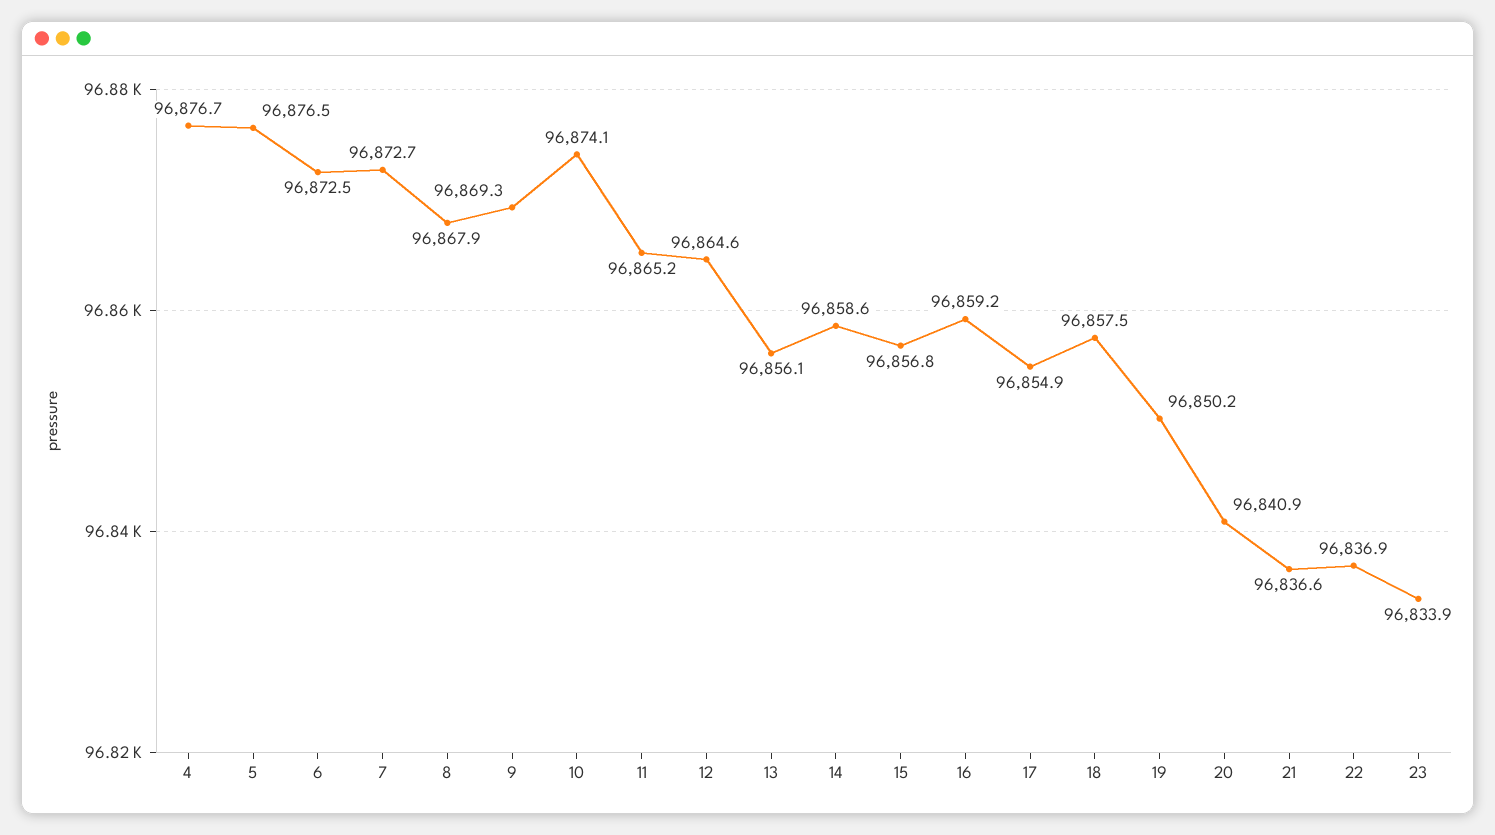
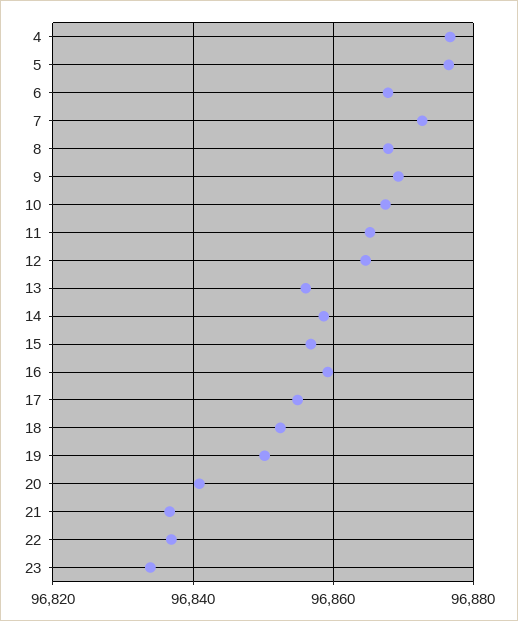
  {
    "4": 96876.7,
    "5": 96876.5,
-   "6": 96872.5,
+   "6": 96868,
    "7": 96872.7,
    "8": 96867.9,
    "9": 96869.3,
-   "10": 96874.1,
+   "10": 96868,
    "11": 96865.2,
    "12": 96864.6,
    "13": 96856.1,
    "14": 96858.6,
    "15": 96856.8,
    "16": 96859.2,
    "17": 96854.9,
-   "18": 96857.5,
+   "18": 96852,
    "19": 96850.2,
    "20": 96840.9,
    "21": 96836.6,
    "22": 96836.9,
    "23": 96833.9
  }

